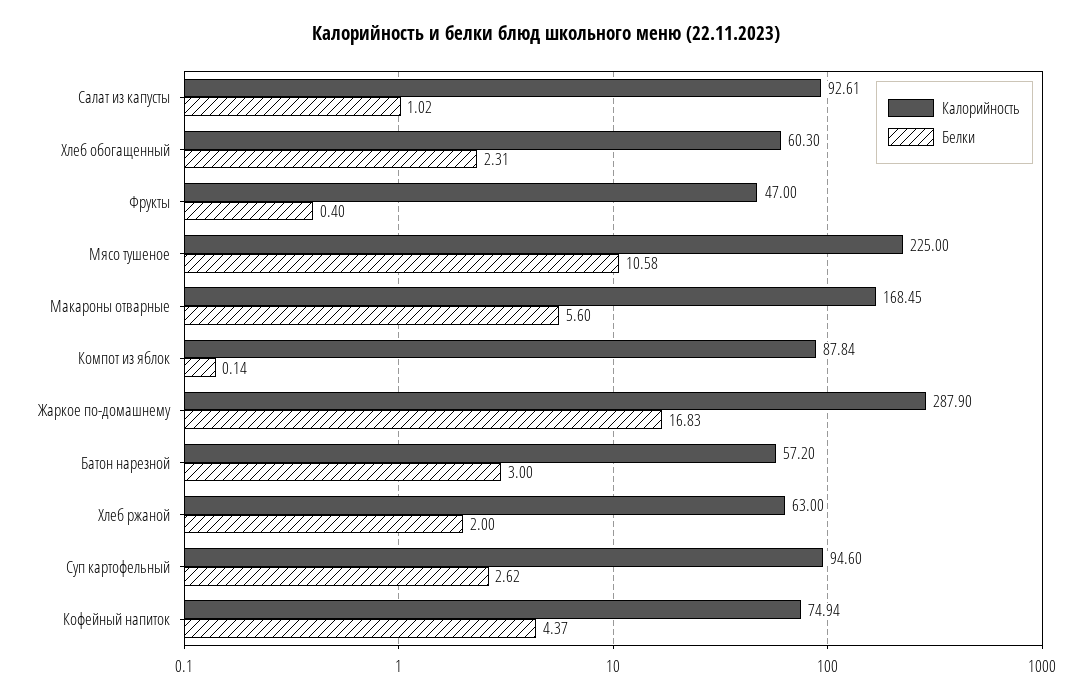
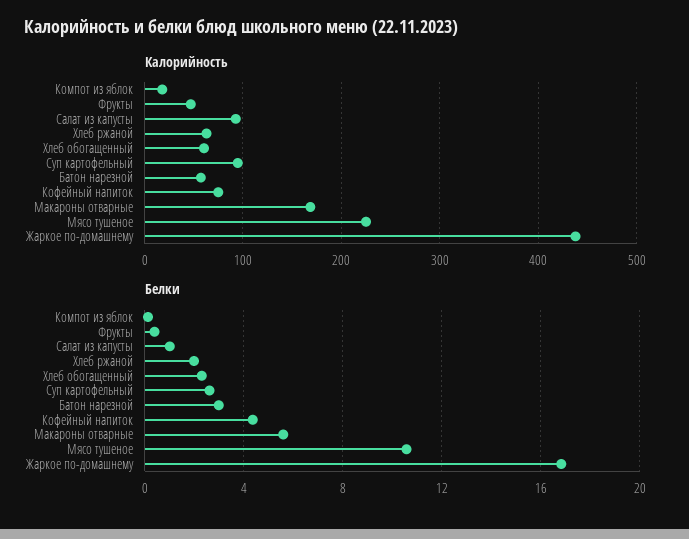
  {
    "Калорийность": {
      "Салат из капусты": 92.61,
      "Хлеб обогащенный": 60.3,
      "Фрукты": 47,
      "Мясо тушеное": 225,
      "Макароны отварные": 168.45,
-     "Компот из яблок": 87.84,
+     "Компот из яблок": 20,
-     "Жаркое по-домашнему": 287.9,
+     "Жаркое по-домашнему": 440,
      "Батон нарезной": 57.2,
      "Хлеб ржаной": 63,
      "Суп картофельный": 94.6,
      "Кофейный напиток": 74.94
    },
    "Белки": {
      "Салат из капусты": 1.02,
      "Хлеб обогащенный": 2.31,
      "Фрукты": 0.4,
      "Мясо тушеное": 10.58,
      "Макароны отварные": 5.6,
      "Компот из яблок": 0.14,
      "Жаркое по-домашнему": 16.83,
      "Батон нарезной": 3,
      "Хлеб ржаной": 2,
      "Суп картофельный": 2.62,
      "Кофейный напиток": 4.37
    }
  }

